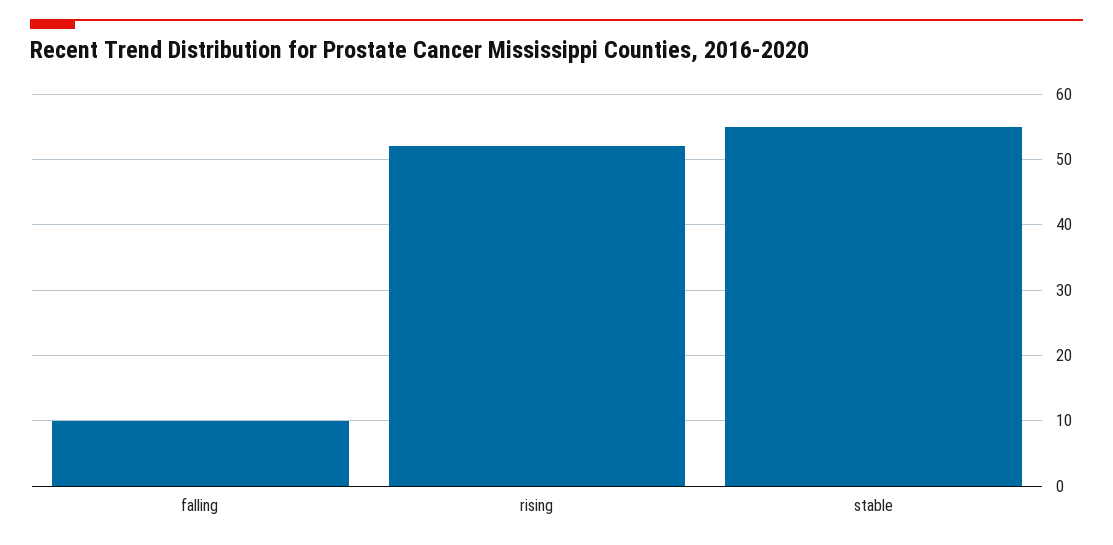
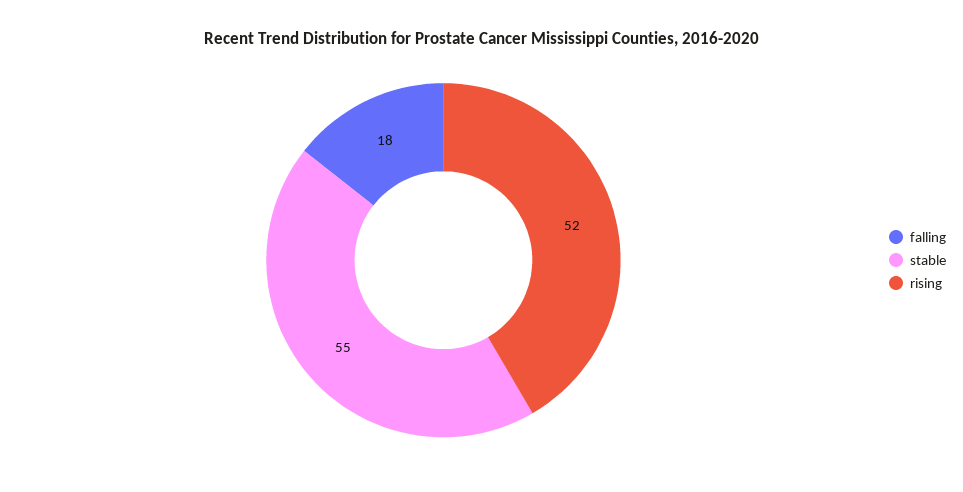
  {
-   "falling": 10,
+   "falling": 18,
    "rising": 52,
    "stable": 55
  }

